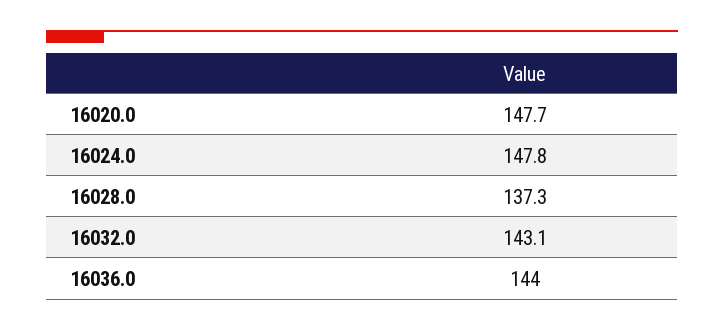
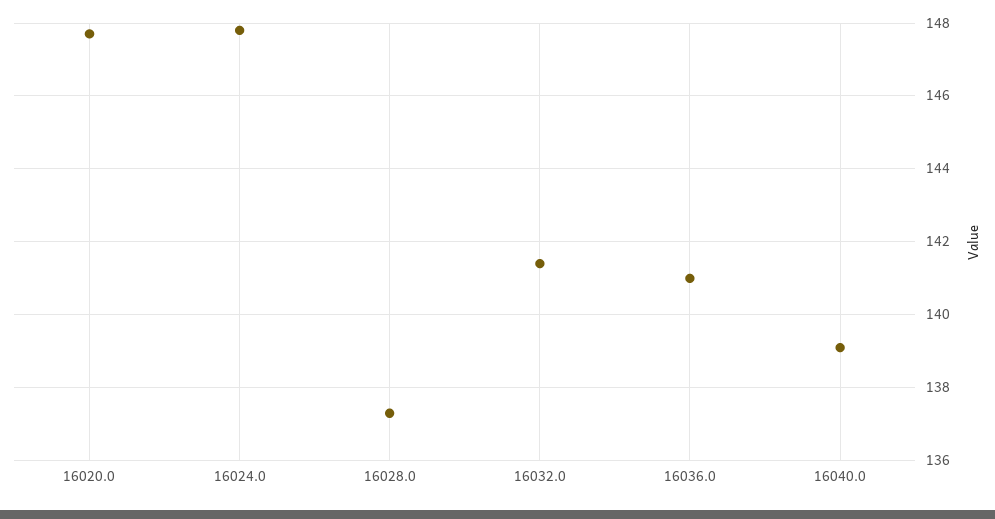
  {
    "16020.0": 147.7,
    "16024.0": 147.8,
    "16028.0": 137.3,
-   "16032.0": 143.1,
+   "16032.0": 141.5,
-   "16036.0": 144
+   "16036.0": 141,
+   "16040.0": 139
  }

